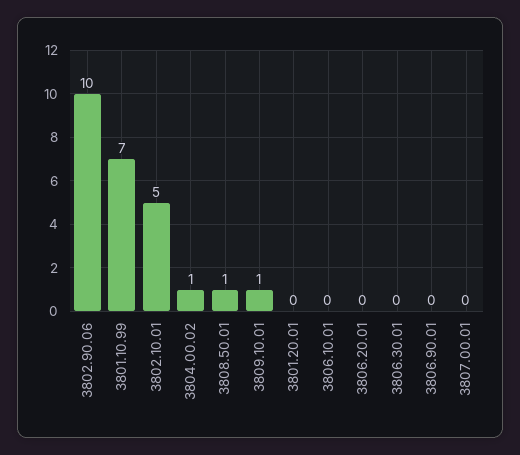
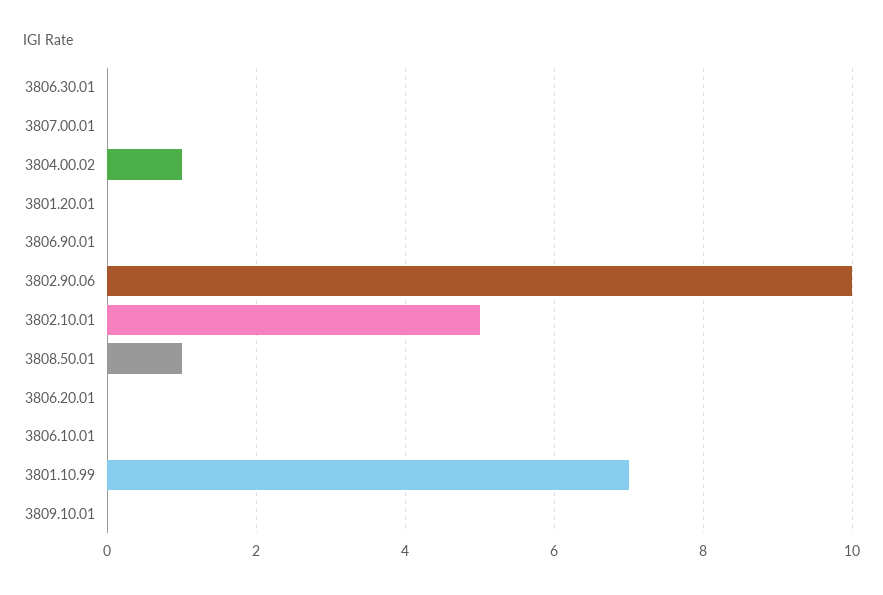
  {
    "3802.90.06": 10,
    "3801.10.99": 7,
    "3802.10.01": 5,
    "3804.00.02": 1,
    "3808.50.01": 1,
-   "3809.10.01": 1,
+   "3809.10.01": 0,
    "3801.20.01": 0,
    "3806.10.01": 0,
    "3806.20.01": 0,
    "3806.30.01": 0,
    "3806.90.01": 0,
    "3807.00.01": 0
  }

